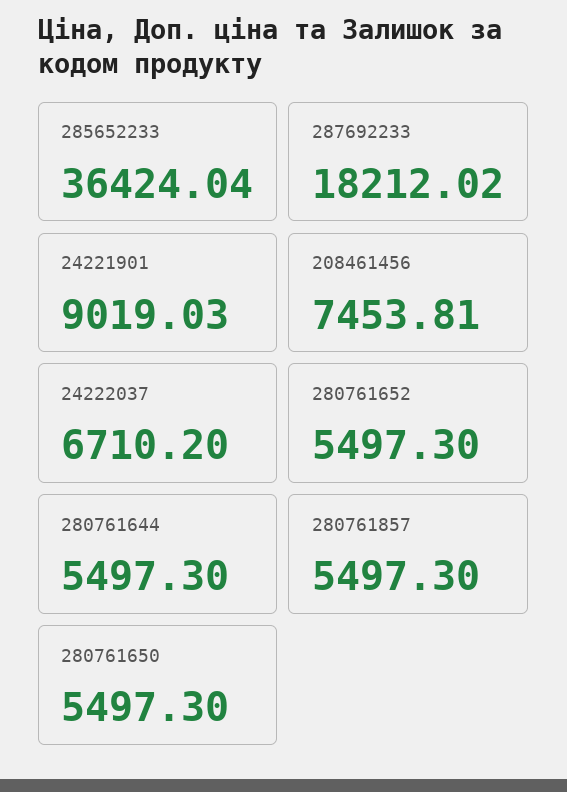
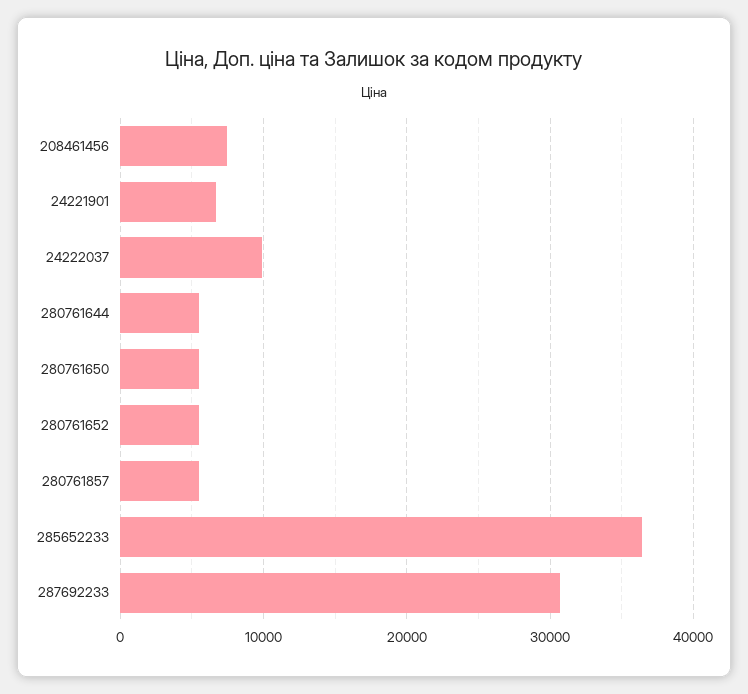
  {
    "285652233": 36424.04,
-   "287692233": 18212.02,
+   "287692233": 31000,
-   "24221901": 9019.03,
+   "24221901": 7000,
    "208461456": 7453.81,
-   "24222037": 6710.2,
+   "24222037": 10000,
    "280761652": 5497.3,
    "280761644": 5497.3,
    "280761857": 5497.3,
    "280761650": 5497.3
  }

